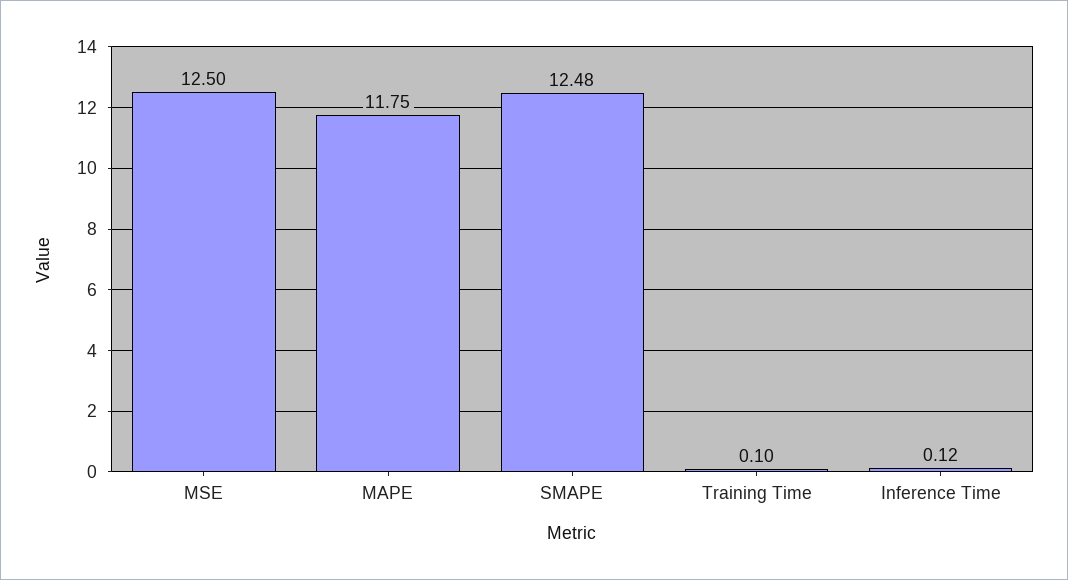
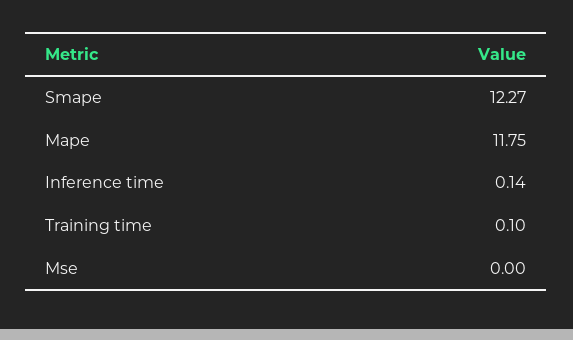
  {
-   "MSE": 12.5,
+   "MSE": 0,
    "MAPE": 11.75,
-   "SMAPE": 12.48,
+   "SMAPE": 12.27,
    "Training Time": 0.1,
-   "Inference Time": 0.12
+   "Inference Time": 0.14
  }

